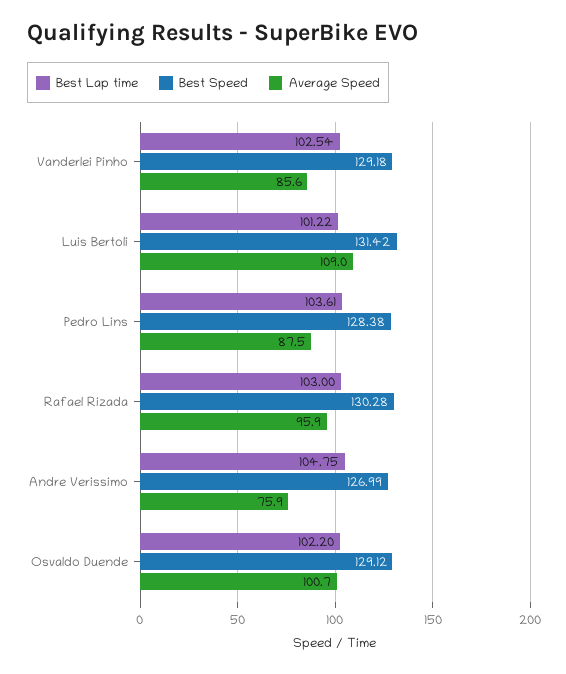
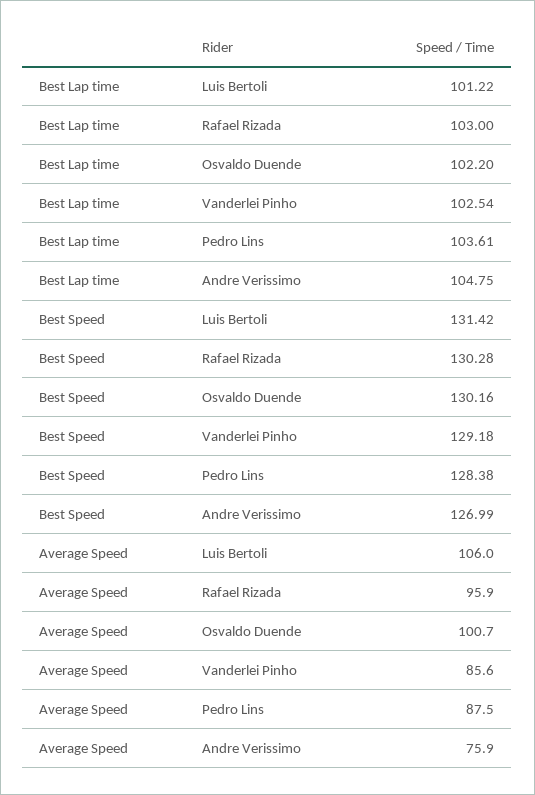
  {
    "Best Lap time": {
      "Vanderlei Pinho": 102.54,
      "Luis Bertoli": 101.22,
      "Pedro Lins": 103.61,
      "Rafael Rizada": 103,
      "Andre Verissimo": 104.75,
      "Osvaldo Duende": 102.2
    },
    "Best Speed": {
      "Vanderlei Pinho": 129.18,
      "Luis Bertoli": 131.42,
      "Pedro Lins": 128.38,
      "Rafael Rizada": 130.28,
      "Andre Verissimo": 126.99,
-     "Osvaldo Duende": 129.12
+     "Osvaldo Duende": 130.16
    },
    "Average Speed": {
      "Vanderlei Pinho": 85.6,
-     "Luis Bertoli": 109,
+     "Luis Bertoli": 106,
      "Pedro Lins": 87.5,
      "Rafael Rizada": 95.9,
      "Andre Verissimo": 75.9,
      "Osvaldo Duende": 100.7
    }
  }

